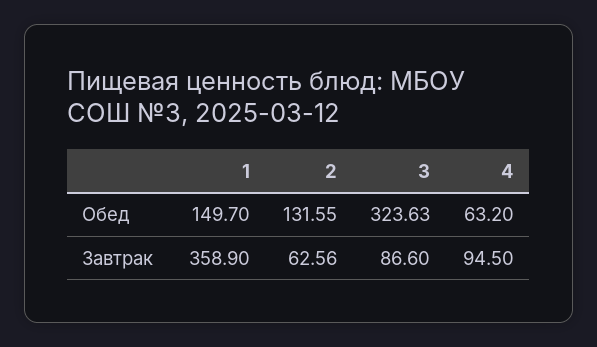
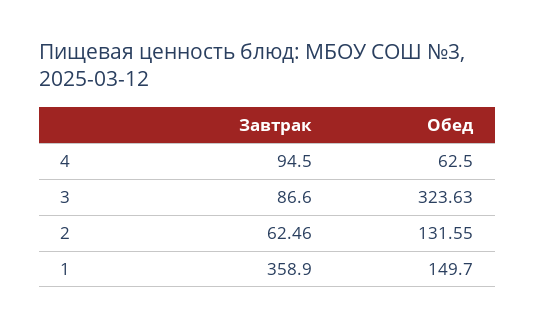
  {
    "1": {
      "Обед": 149.7,
      "Завтрак": 358.9
    },
    "2": {
      "Обед": 131.55,
-     "Завтрак": 62.56
+     "Завтрак": 62.46
    },
    "3": {
      "Обед": 323.63,
      "Завтрак": 86.6
    },
    "4": {
-     "Обед": 63.2,
+     "Обед": 62.5,
      "Завтрак": 94.5
    }
  }

